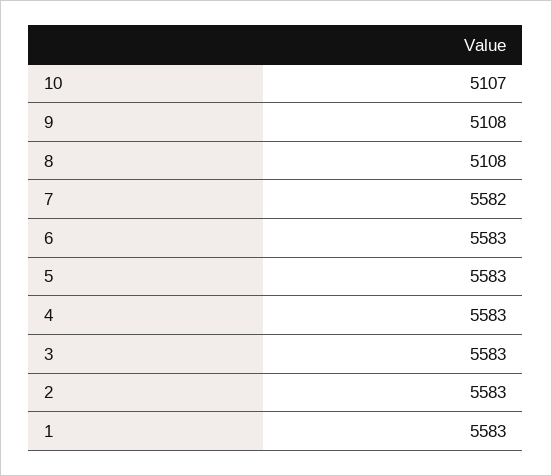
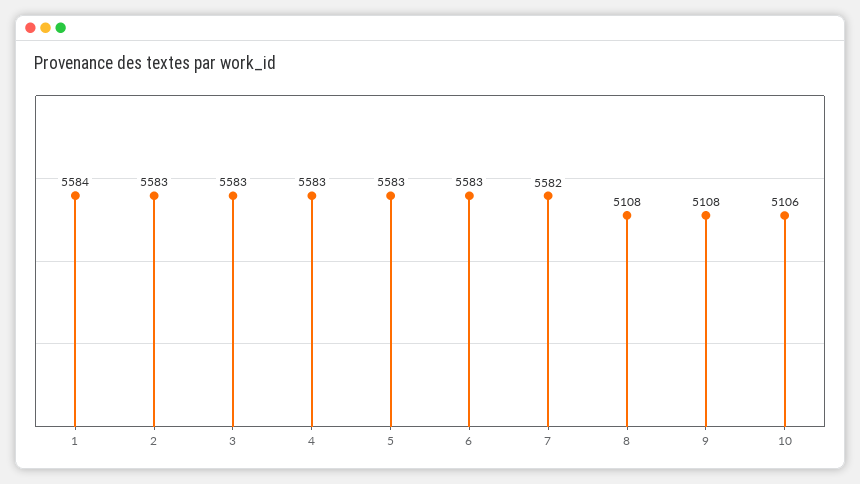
  {
-   "10": 5107,
+   "10": 5106,
    "9": 5108,
    "8": 5108,
    "7": 5582,
    "6": 5583,
    "5": 5583,
    "4": 5583,
    "3": 5583,
    "2": 5583,
-   "1": 5583
+   "1": 5584
  }

